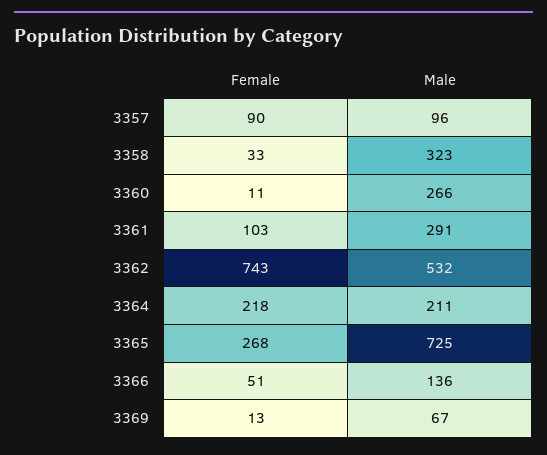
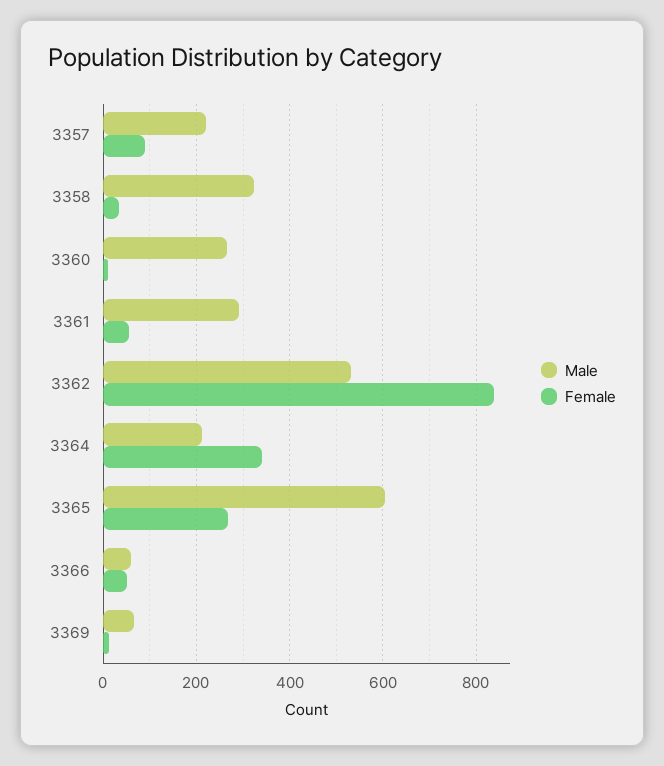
  {
    "Female": {
      "3357": 90,
      "3358": 33,
      "3360": 11,
-     "3361": 103,
+     "3361": 60,
-     "3362": 743,
+     "3362": 840,
-     "3364": 218,
+     "3364": 340,
      "3365": 268,
      "3366": 51,
      "3369": 13
    },
    "Male": {
-     "3357": 96,
+     "3357": 220,
      "3358": 323,
      "3360": 266,
      "3361": 291,
      "3362": 532,
      "3364": 211,
-     "3365": 725,
+     "3365": 600,
-     "3366": 136,
+     "3366": 60,
      "3369": 67
    }
  }

